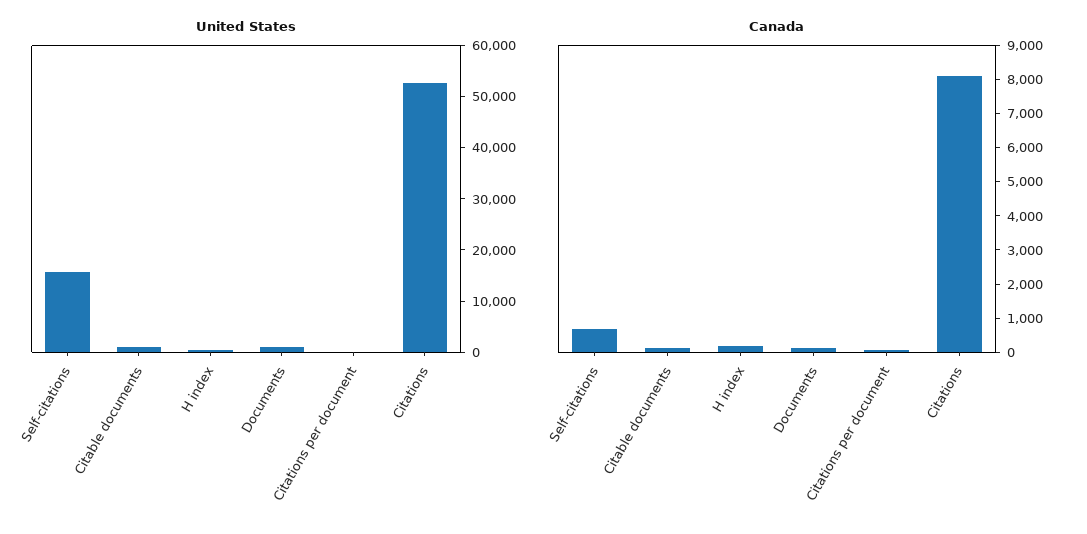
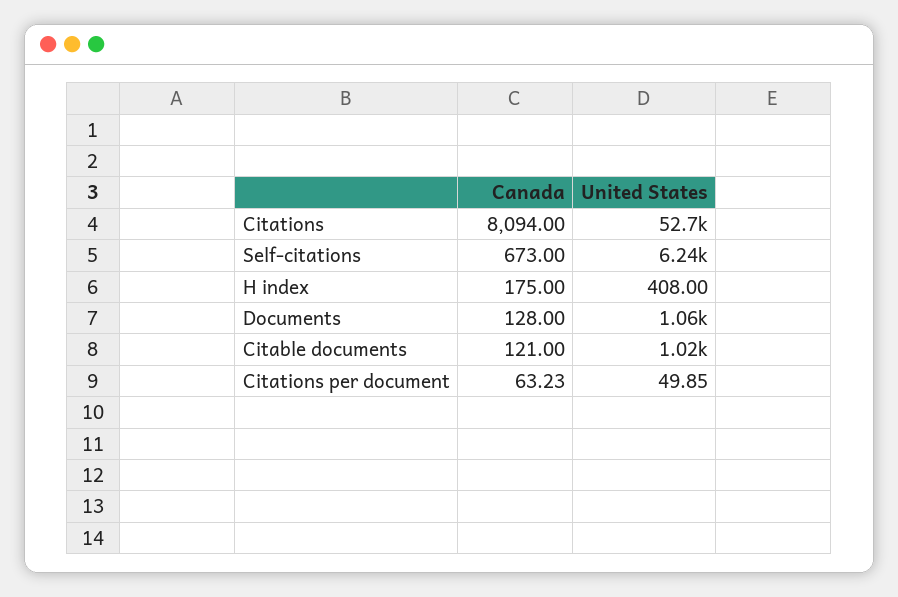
  {
    "United States": {
-     "Self-citations": 16000,
+     "Self-citations": 6240,
      "Citable documents": 1020,
      "H index": 408,
      "Documents": 1060,
      "Citations per document": 49.85,
      "Citations": 52700
    },
    "Canada": {
      "Self-citations": 673,
      "Citable documents": 121,
      "H index": 175,
      "Documents": 128,
      "Citations per document": 63.23,
      "Citations": 8094
    }
  }

